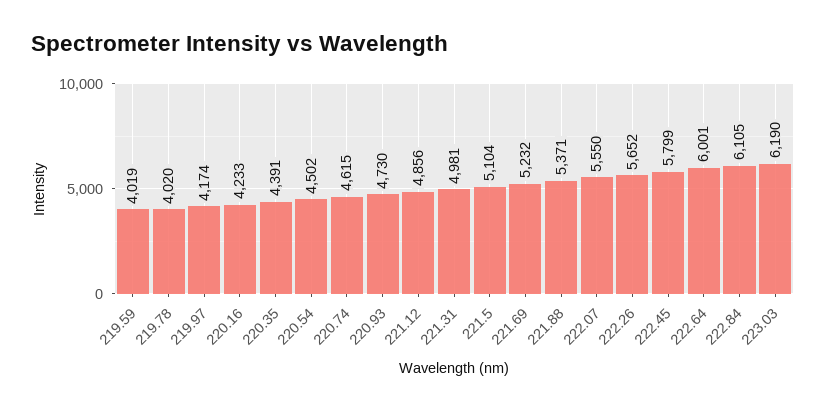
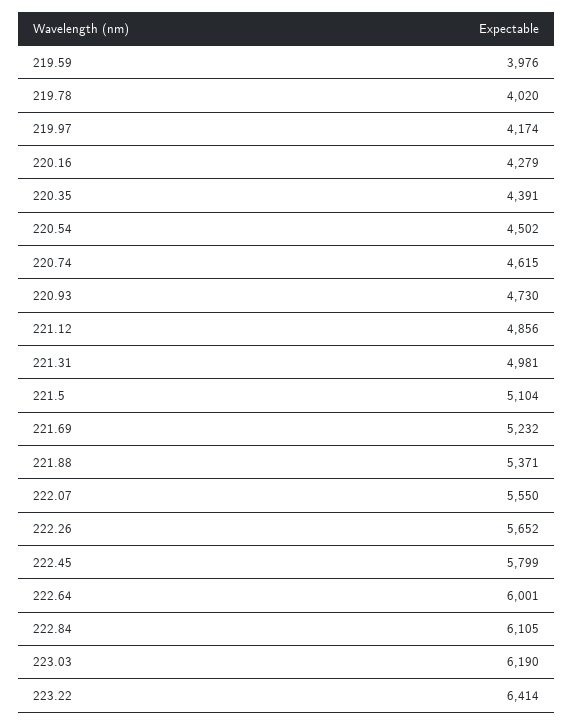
  {
-   "219.59": 4019,
+   "219.59": 3976,
    "219.78": 4020,
    "219.97": 4174,
-   "220.16": 4233,
+   "220.16": 4279,
    "220.35": 4391,
    "220.54": 4502,
    "220.74": 4615,
    "220.93": 4730,
    "221.12": 4856,
    "221.31": 4981,
    "221.5": 5104,
    "221.69": 5232,
    "221.88": 5371,
    "222.07": 5550,
    "222.26": 5652,
    "222.45": 5799,
    "222.64": 6001,
    "222.84": 6105,
-   "223.03": 6190
+   "223.03": 6190,
+   "223.22": 6414
  }

